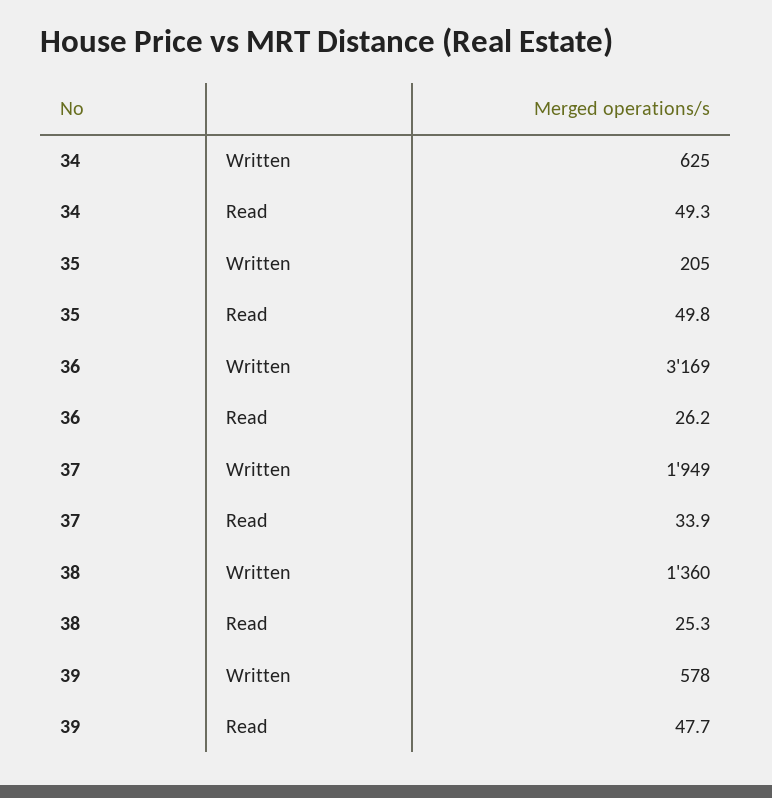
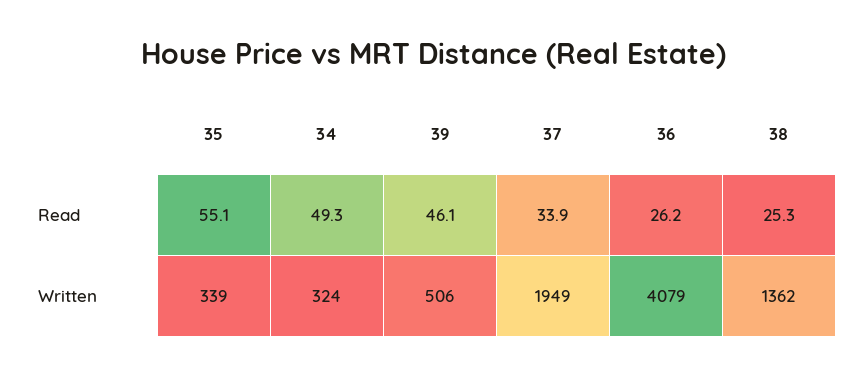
  {
    "34": {
-     "Written": 625,
+     "Written": 324,
      "Read": 49.3
    },
    "35": {
-     "Written": 205,
+     "Written": 339,
-     "Read": 49.8
+     "Read": 55.1
    },
    "36": {
-     "Written": 3169,
+     "Written": 4079,
      "Read": 26.2
    },
    "37": {
      "Written": 1949,
      "Read": 33.9
    },
    "38": {
-     "Written": 1360,
+     "Written": 1362,
      "Read": 25.3
    },
    "39": {
-     "Written": 578,
+     "Written": 506,
-     "Read": 47.7
+     "Read": 46.1
    }
  }

